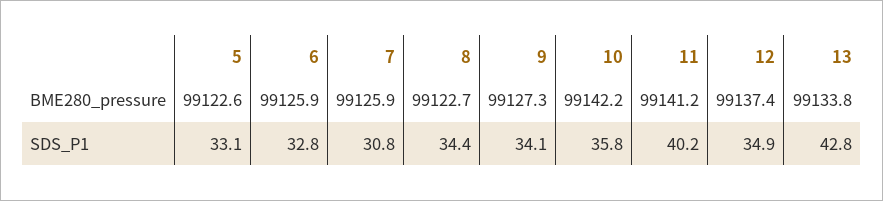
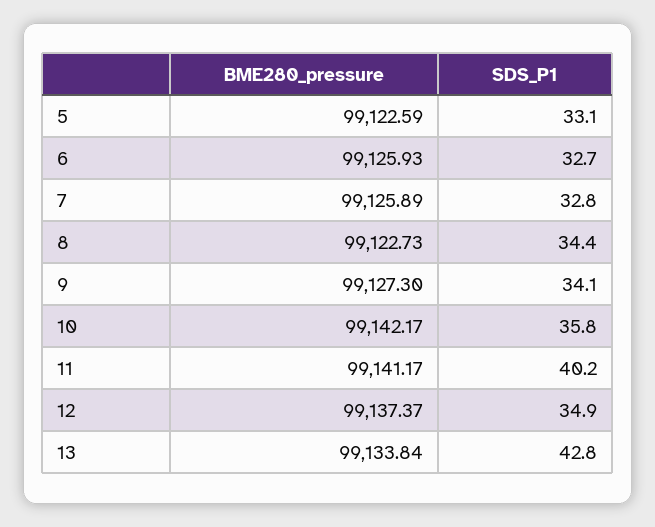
  {
    "5": {
      "BME280_pressure": 99122.59,
      "SDS_P1": 33.1
    },
    "6": {
      "BME280_pressure": 99125.93,
-     "SDS_P1": 32.8
+     "SDS_P1": 32.7
    },
    "7": {
      "BME280_pressure": 99125.89,
-     "SDS_P1": 30.8
+     "SDS_P1": 32.8
    },
    "8": {
      "BME280_pressure": 99122.73,
      "SDS_P1": 34.4
    },
    "9": {
      "BME280_pressure": 99127.3,
      "SDS_P1": 34.1
    },
    "10": {
      "BME280_pressure": 99142.17,
      "SDS_P1": 35.8
    },
    "11": {
      "BME280_pressure": 99141.17,
      "SDS_P1": 40.2
    },
    "12": {
      "BME280_pressure": 99137.37,
      "SDS_P1": 34.9
    },
    "13": {
      "BME280_pressure": 99133.84,
      "SDS_P1": 42.8
    }
  }

